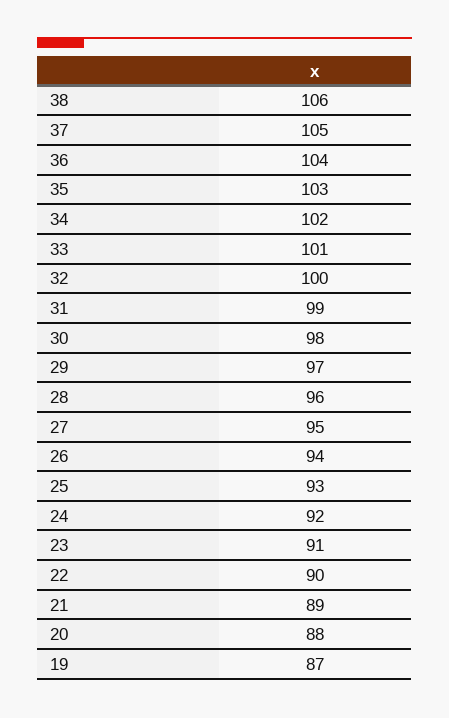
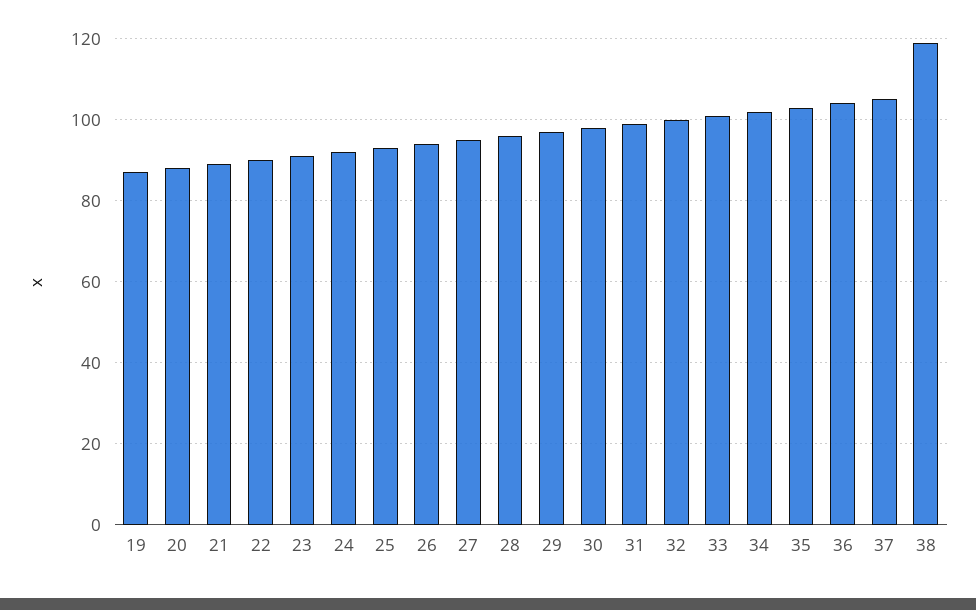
  {
-   "38": 106,
+   "38": 120,
    "37": 105,
    "36": 104,
    "35": 103,
    "34": 102,
    "33": 101,
    "32": 100,
    "31": 99,
    "30": 98,
    "29": 97,
    "28": 96,
    "27": 95,
    "26": 94,
    "25": 93,
    "24": 92,
    "23": 91,
    "22": 90,
    "21": 89,
    "20": 88,
    "19": 87
  }

